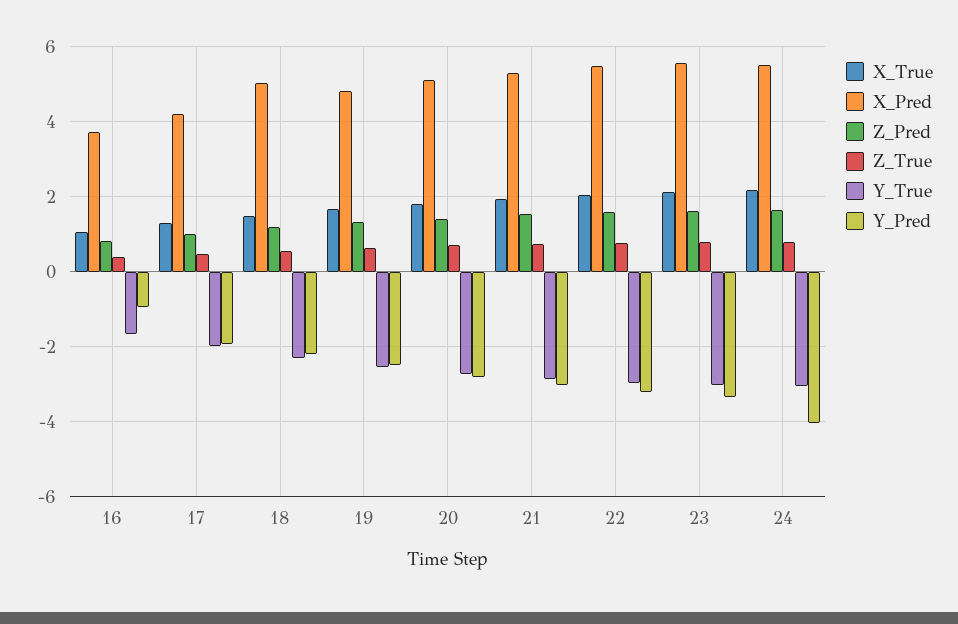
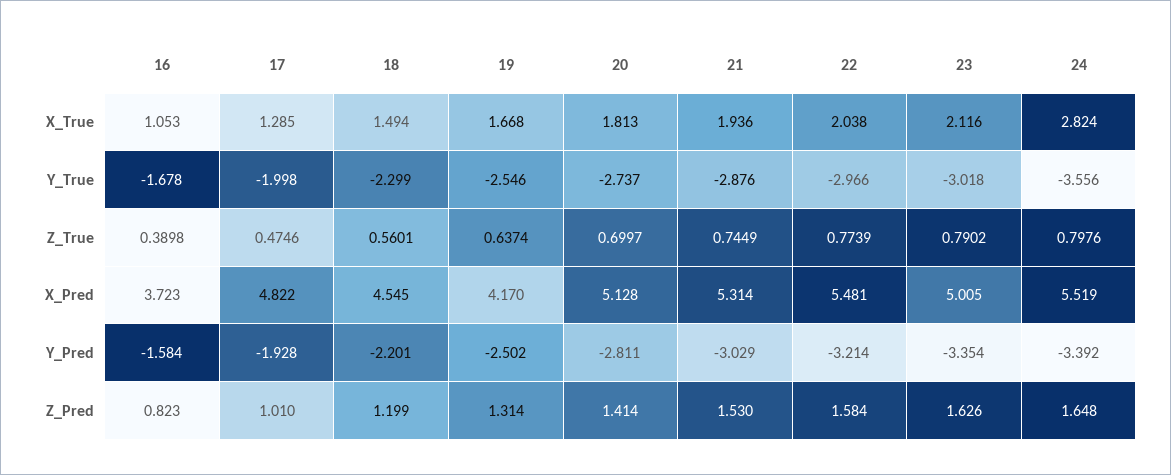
  {
    "X_True": {
      "16": 1.053,
      "17": 1.285,
      "18": 1.494,
      "19": 1.668,
      "20": 1.813,
      "21": 1.936,
      "22": 2.038,
      "23": 2.116,
-     "24": 2.2
+     "24": 2.824
    },
    "X_Pred": {
      "16": 3.723,
-     "17": 4.2,
+     "17": 4.822,
-     "18": 5,
+     "18": 4.545,
-     "19": 4.8,
+     "19": 4.17,
      "20": 5.128,
      "21": 5.314,
      "22": 5.481,
-     "23": 5.6,
+     "23": 5.005,
      "24": 5.519
    },
    "Z_Pred": {
      "16": 0.823,
      "17": 1.01,
      "18": 1.199,
      "19": 1.314,
      "20": 1.414,
      "21": 1.53,
      "22": 1.584,
      "23": 1.626,
      "24": 1.648
    },
    "Z_True": {
      "16": 0.3898,
      "17": 0.4746,
      "18": 0.5601,
      "19": 0.6374,
      "20": 0.6997,
      "21": 0.7449,
      "22": 0.7739,
      "23": 0.7902,
      "24": 0.7976
    },
    "Y_True": {
      "16": -1.678,
      "17": -1.998,
      "18": -2.299,
      "19": -2.546,
      "20": -2.737,
      "21": -2.876,
      "22": -2.966,
      "23": -3.018,
-     "24": -3
+     "24": -3.556
    },
    "Y_Pred": {
-     "16": -1,
+     "16": -1.584,
      "17": -1.928,
      "18": -2.201,
      "19": -2.502,
      "20": -2.811,
      "21": -3.029,
      "22": -3.214,
      "23": -3.354,
-     "24": -4
+     "24": -3.392
    }
  }

